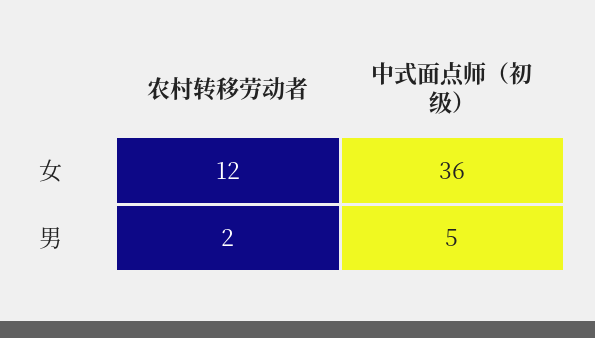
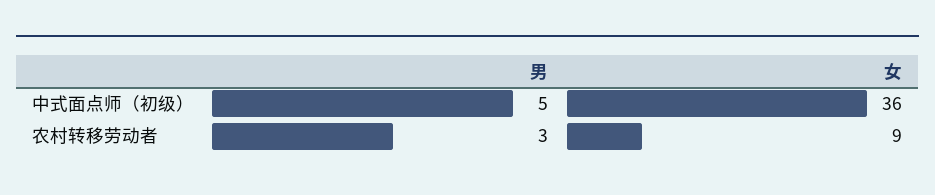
  {
    "农村转移劳动者": {
-     "女": 12,
+     "女": 9,
-     "男": 2
+     "男": 3
    },
    "中式面点师（初级）": {
      "女": 36,
      "男": 5
    }
  }

